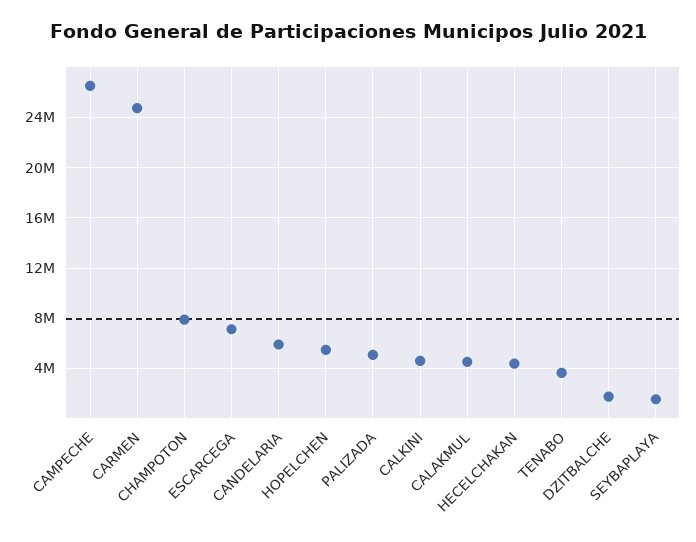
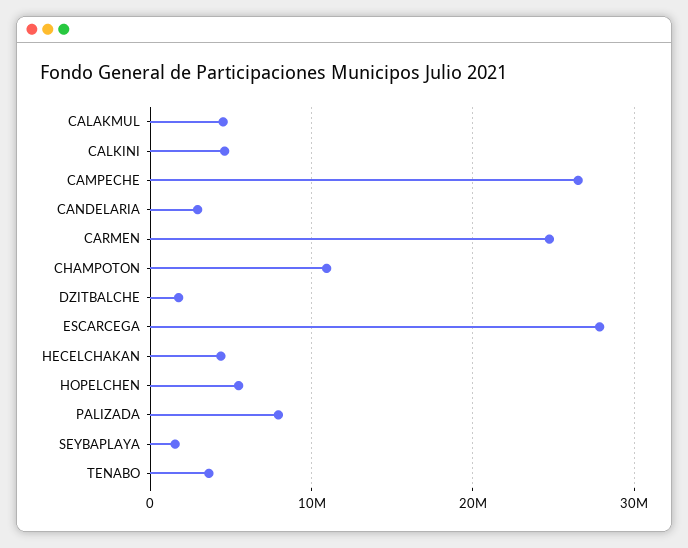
  {
    "CAMPECHE": 26500000,
    "CARMEN": 24500000,
-   "CHAMPOTON": 8000000,
+   "CHAMPOTON": 11000000,
-   "ESCARCEGA": 7000000,
+   "ESCARCEGA": 28000000,
-   "CANDELARIA": 6000000,
+   "CANDELARIA": 3000000,
    "HOPELCHEN": 5500000,
-   "PALIZADA": 5000000,
+   "PALIZADA": 8000000,
    "CALKINI": 4500000,
    "CALAKMUL": 4500000,
    "HECELCHAKAN": 4500000,
    "TENABO": 3500000,
    "DZITBALCHE": 2000000,
    "SEYBAPLAYA": 1500000
  }

